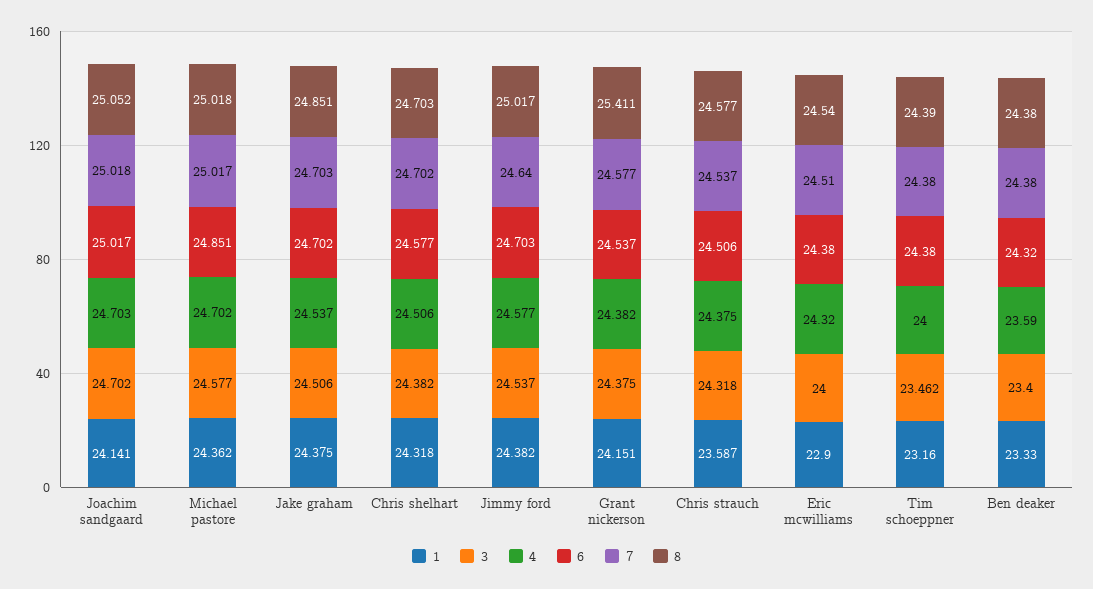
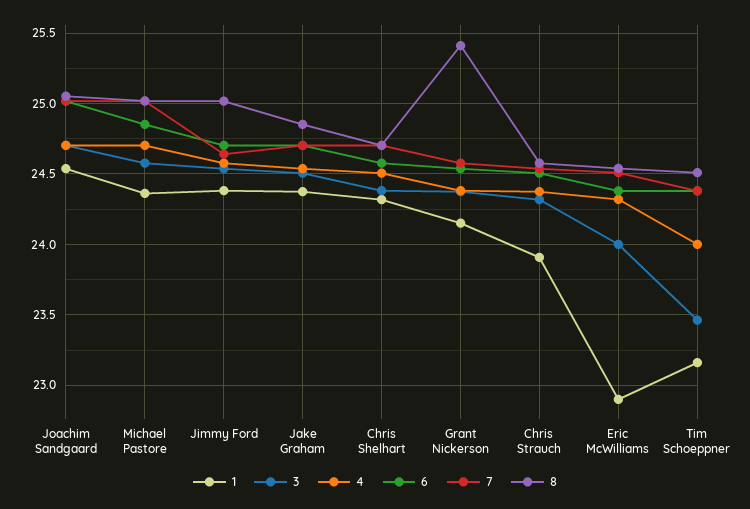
  {
    "1": {
-     "Joachim sandgaard": 24.141,
+     "Joachim sandgaard": 24.55,
      "Michael pastore": 24.362,
      "Jake graham": 24.375,
      "Chris shelhart": 24.318,
      "Jimmy ford": 24.382,
      "Grant nickerson": 24.151,
-     "Chris strauch": 23.587,
+     "Chris strauch": 23.9,
      "Eric mcwilliams": 22.9,
-     "Tim schoeppner": 23.16,
+     "Tim schoeppner": 23.16
-     "Ben deaker": 23.33
    },
    "3": {
      "Joachim sandgaard": 24.702,
      "Michael pastore": 24.577,
      "Jake graham": 24.506,
      "Chris shelhart": 24.382,
      "Jimmy ford": 24.537,
      "Grant nickerson": 24.375,
      "Chris strauch": 24.318,
      "Eric mcwilliams": 24,
-     "Tim schoeppner": 23.462,
+     "Tim schoeppner": 23.462
-     "Ben deaker": 23.4
    },
    "4": {
      "Joachim sandgaard": 24.703,
      "Michael pastore": 24.702,
      "Jake graham": 24.537,
      "Chris shelhart": 24.506,
      "Jimmy ford": 24.577,
      "Grant nickerson": 24.382,
      "Chris strauch": 24.375,
      "Eric mcwilliams": 24.32,
-     "Tim schoeppner": 24,
+     "Tim schoeppner": 24
-     "Ben deaker": 23.59
    },
    "6": {
      "Joachim sandgaard": 25.017,
      "Michael pastore": 24.851,
      "Jake graham": 24.702,
      "Chris shelhart": 24.577,
      "Jimmy ford": 24.703,
      "Grant nickerson": 24.537,
      "Chris strauch": 24.506,
      "Eric mcwilliams": 24.38,
-     "Tim schoeppner": 24.38,
+     "Tim schoeppner": 24.38
-     "Ben deaker": 24.32
    },
    "7": {
      "Joachim sandgaard": 25.018,
      "Michael pastore": 25.017,
      "Jake graham": 24.703,
      "Chris shelhart": 24.702,
      "Jimmy ford": 24.64,
      "Grant nickerson": 24.577,
      "Chris strauch": 24.537,
      "Eric mcwilliams": 24.51,
-     "Tim schoeppner": 24.38,
+     "Tim schoeppner": 24.38
-     "Ben deaker": 24.38
    },
    "8": {
      "Joachim sandgaard": 25.052,
      "Michael pastore": 25.018,
      "Jake graham": 24.851,
      "Chris shelhart": 24.703,
      "Jimmy ford": 25.017,
      "Grant nickerson": 25.411,
      "Chris strauch": 24.577,
      "Eric mcwilliams": 24.54,
-     "Tim schoeppner": 24.39,
+     "Tim schoeppner": 24.5
-     "Ben deaker": 24.38
    }
  }

